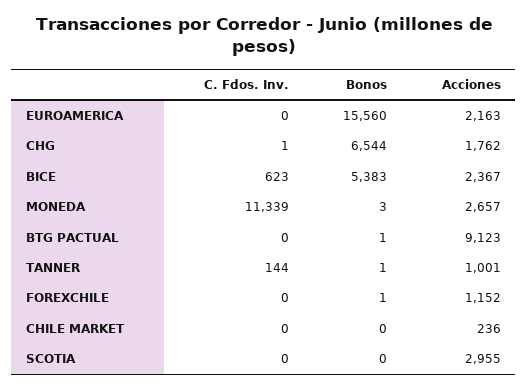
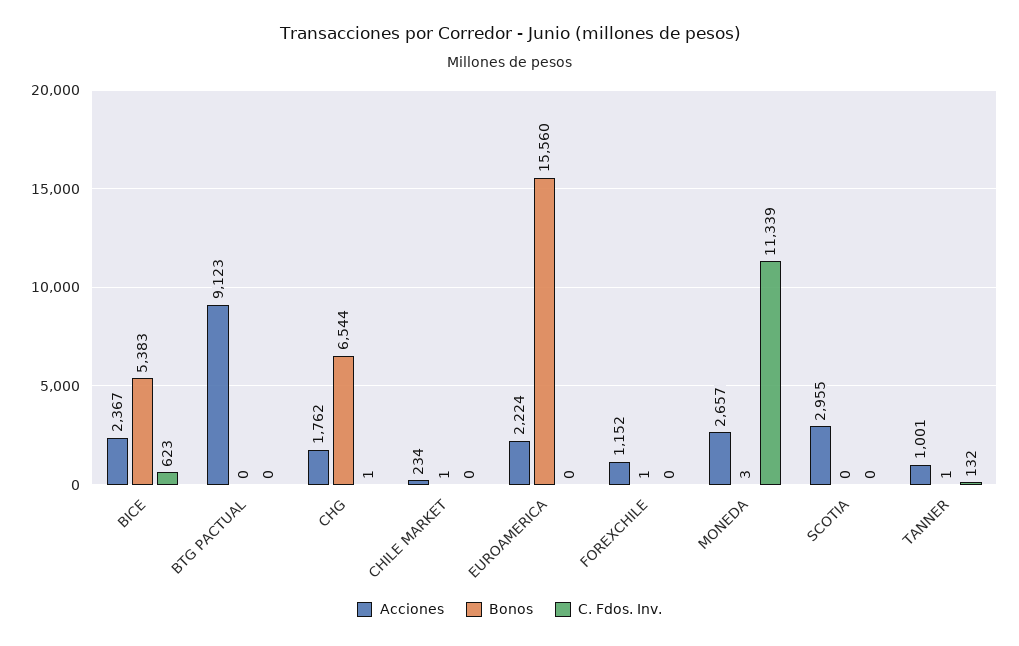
  {
    "C. Fdos. Inv.": {
      "EUROAMERICA": 0,
      "CHG": 1,
      "BICE": 623,
      "MONEDA": 11339,
      "BTG PACTUAL": 0,
-     "TANNER": 144,
+     "TANNER": 132,
      "FOREXCHILE": 0,
      "CHILE MARKET": 0,
      "SCOTIA": 0
    },
    "Bonos": {
      "EUROAMERICA": 15560,
      "CHG": 6544,
      "BICE": 5383,
      "MONEDA": 3,
-     "BTG PACTUAL": 1,
+     "BTG PACTUAL": 0,
      "TANNER": 1,
      "FOREXCHILE": 1,
-     "CHILE MARKET": 0,
+     "CHILE MARKET": 1,
      "SCOTIA": 0
    },
    "Acciones": {
-     "EUROAMERICA": 2163,
+     "EUROAMERICA": 2224,
      "CHG": 1762,
      "BICE": 2367,
      "MONEDA": 2657,
      "BTG PACTUAL": 9123,
      "TANNER": 1001,
      "FOREXCHILE": 1152,
-     "CHILE MARKET": 236,
+     "CHILE MARKET": 234,
      "SCOTIA": 2955
    }
  }

